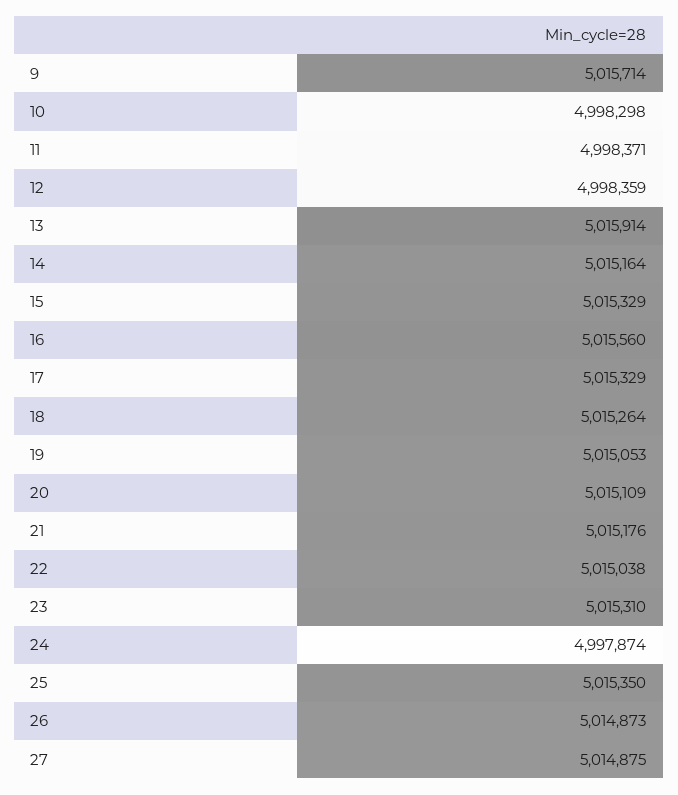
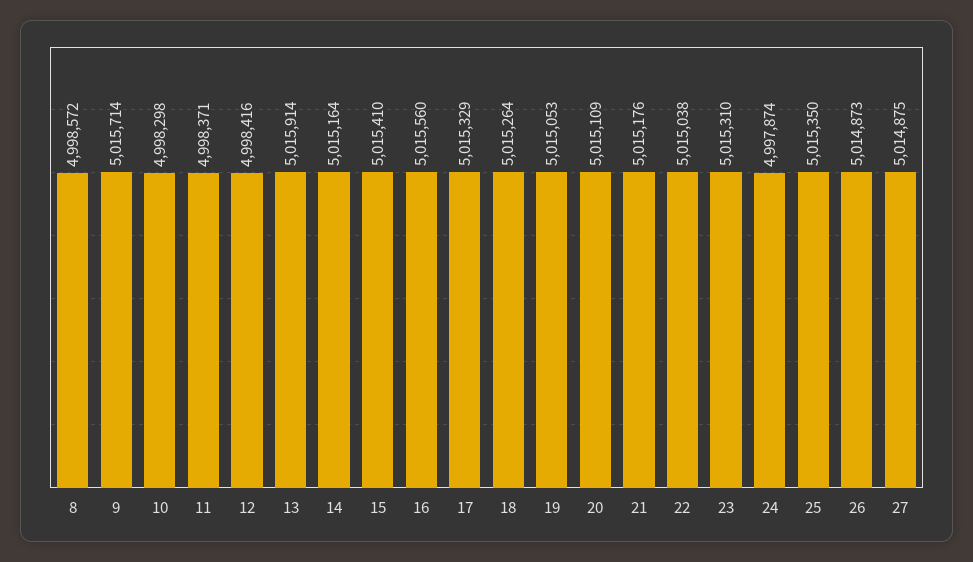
  {
    "9": 5015714,
    "10": 4998298,
    "11": 4998371,
-   "12": 4998359,
+   "12": 4998416,
    "13": 5015914,
    "14": 5015164,
-   "15": 5015329,
+   "15": 5015410,
    "16": 5015560,
    "17": 5015329,
    "18": 5015264,
    "19": 5015053,
    "20": 5015109,
    "21": 5015176,
    "22": 5015038,
    "23": 5015310,
    "24": 4997874,
    "25": 5015350,
    "26": 5014873,
-   "27": 5014875
+   "27": 5014875,
+   "8": 4998572
  }

